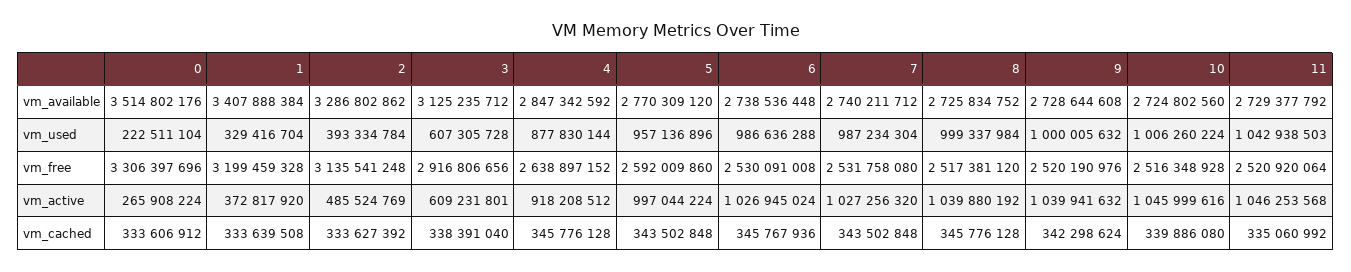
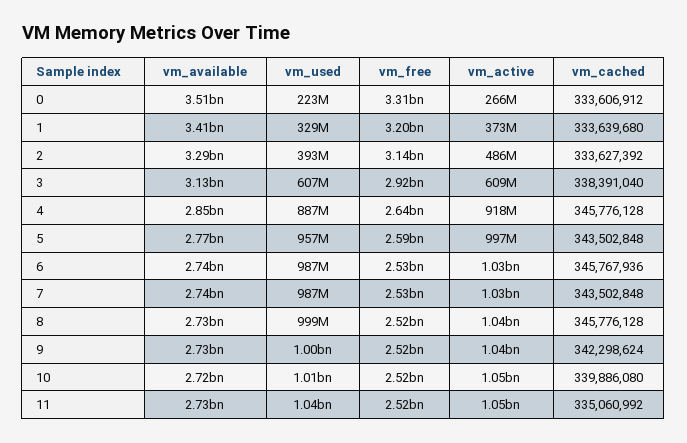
  {
    "0": {
      "vm_available": 3514802176,
      "vm_used": 222511104,
      "vm_free": 3306397696,
      "vm_active": 265908224,
      "vm_cached": 333606912
    },
    "1": {
      "vm_available": 3407888384,
      "vm_used": 329416704,
      "vm_free": 3199459328,
      "vm_active": 372817920,
-     "vm_cached": 333639508
+     "vm_cached": 333639680
    },
    "2": {
      "vm_available": 3286802862,
      "vm_used": 393334784,
      "vm_free": 3135541248,
      "vm_active": 485524769,
      "vm_cached": 333627392
    },
    "3": {
      "vm_available": 3125235712,
      "vm_used": 607305728,
      "vm_free": 2916806656,
      "vm_active": 609231801,
      "vm_cached": 338391040
    },
    "4": {
      "vm_available": 2847342592,
-     "vm_used": 877830144,
+     "vm_used": 887000000,
      "vm_free": 2638897152,
      "vm_active": 918208512,
      "vm_cached": 345776128
    },
    "5": {
      "vm_available": 2770309120,
      "vm_used": 957136896,
      "vm_free": 2592009860,
      "vm_active": 997044224,
      "vm_cached": 343502848
    },
    "6": {
      "vm_available": 2738536448,
      "vm_used": 986636288,
      "vm_free": 2530091008,
      "vm_active": 1026945024,
      "vm_cached": 345767936
    },
    "7": {
      "vm_available": 2740211712,
      "vm_used": 987234304,
      "vm_free": 2531758080,
      "vm_active": 1027256320,
      "vm_cached": 343502848
    },
    "8": {
      "vm_available": 2725834752,
      "vm_used": 999337984,
      "vm_free": 2517381120,
      "vm_active": 1039880192,
      "vm_cached": 345776128
    },
    "9": {
      "vm_available": 2728644608,
      "vm_used": 1000005632,
      "vm_free": 2520190976,
      "vm_active": 1039941632,
      "vm_cached": 342298624
    },
    "10": {
      "vm_available": 2724802560,
      "vm_used": 1006260224,
      "vm_free": 2516348928,
      "vm_active": 1045999616,
      "vm_cached": 339886080
    },
    "11": {
      "vm_available": 2729377792,
      "vm_used": 1042938503,
      "vm_free": 2520920064,
      "vm_active": 1046253568,
      "vm_cached": 335060992
    }
  }

